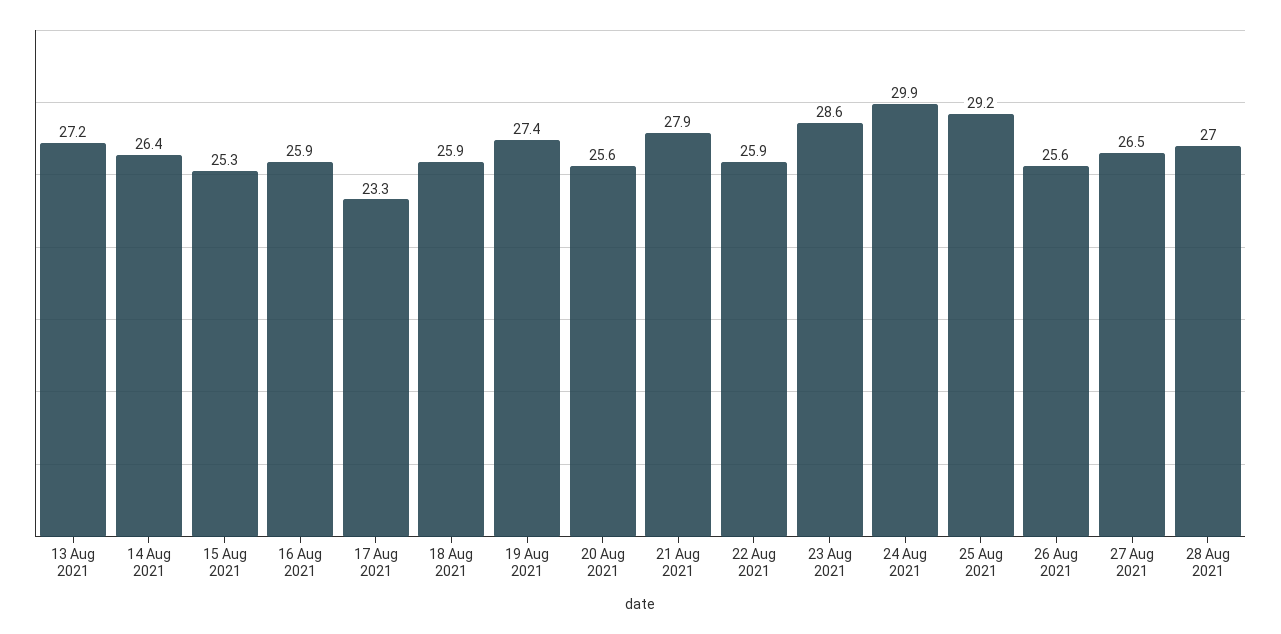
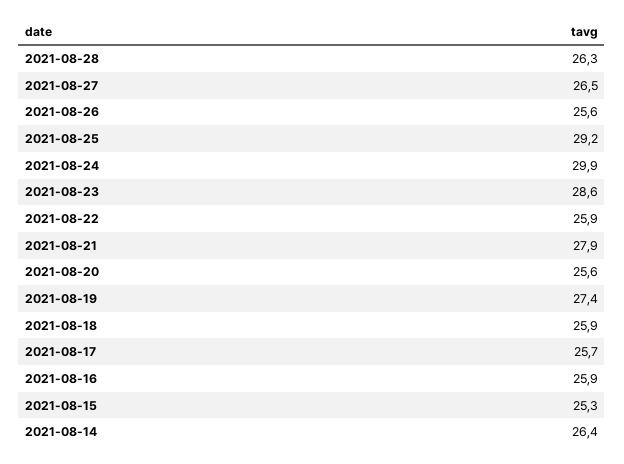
  {
-   "13 Aug 2021": 27.2,
    "14 Aug 2021": 26.4,
    "15 Aug 2021": 25.3,
    "16 Aug 2021": 25.9,
-   "17 Aug 2021": 23.3,
+   "17 Aug 2021": 25.7,
    "18 Aug 2021": 25.9,
    "19 Aug 2021": 27.4,
    "20 Aug 2021": 25.6,
    "21 Aug 2021": 27.9,
    "22 Aug 2021": 25.9,
    "23 Aug 2021": 28.6,
    "24 Aug 2021": 29.9,
    "25 Aug 2021": 29.2,
    "26 Aug 2021": 25.6,
    "27 Aug 2021": 26.5,
-   "28 Aug 2021": 27
+   "28 Aug 2021": 26.3
  }

